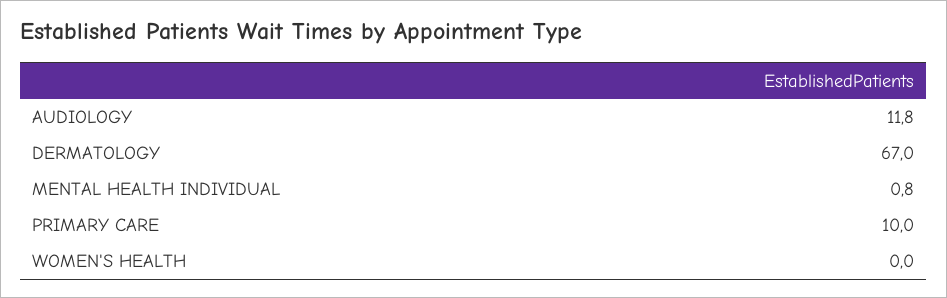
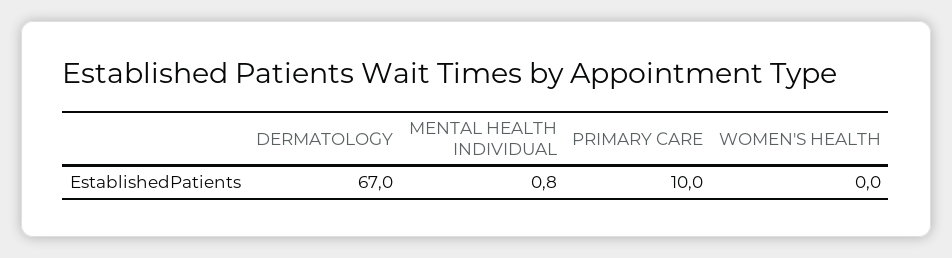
  {
-   "AUDIOLOGY": 11.8,
    "DERMATOLOGY": 67,
    "MENTAL HEALTH INDIVIDUAL": 0.8,
    "PRIMARY CARE": 10,
    "WOMEN'S HEALTH": 0
  }

